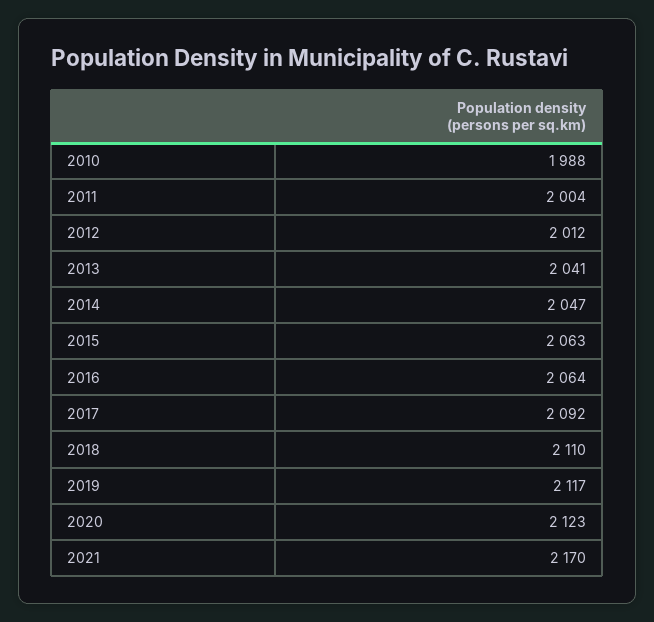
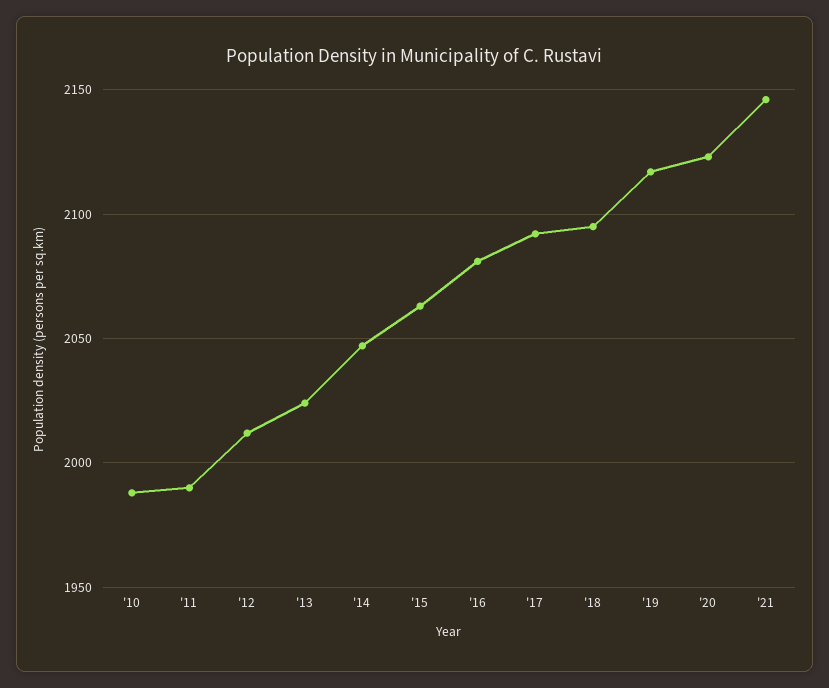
  {
    "2010": 1988,
-   "2011": 2004,
+   "2011": 1990,
    "2012": 2012,
-   "2013": 2041,
+   "2013": 2025,
    "2014": 2047,
    "2015": 2063,
-   "2016": 2064,
+   "2016": 2080,
    "2017": 2092,
-   "2018": 2110,
+   "2018": 2095,
    "2019": 2117,
    "2020": 2123,
-   "2021": 2170
+   "2021": 2145
  }

